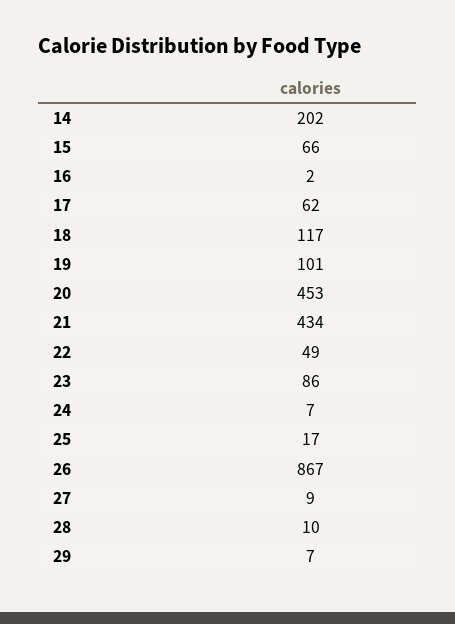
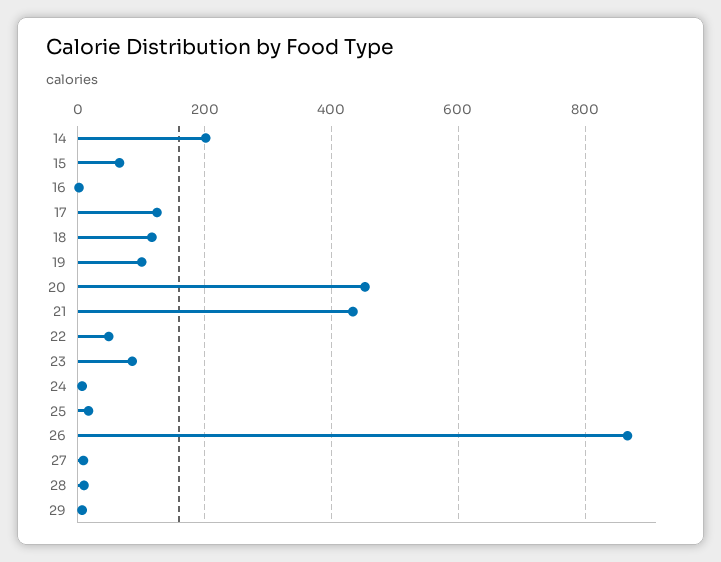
  {
    "14": 202,
    "15": 66,
    "16": 2,
-   "17": 62,
+   "17": 120,
    "18": 117,
    "19": 101,
    "20": 453,
    "21": 434,
    "22": 49,
    "23": 86,
    "24": 7,
    "25": 17,
    "26": 867,
    "27": 9,
    "28": 10,
    "29": 7
  }

